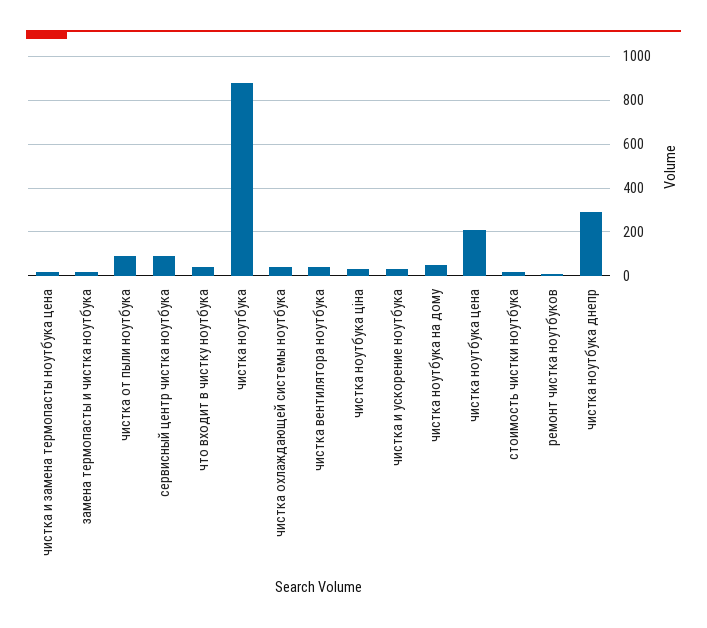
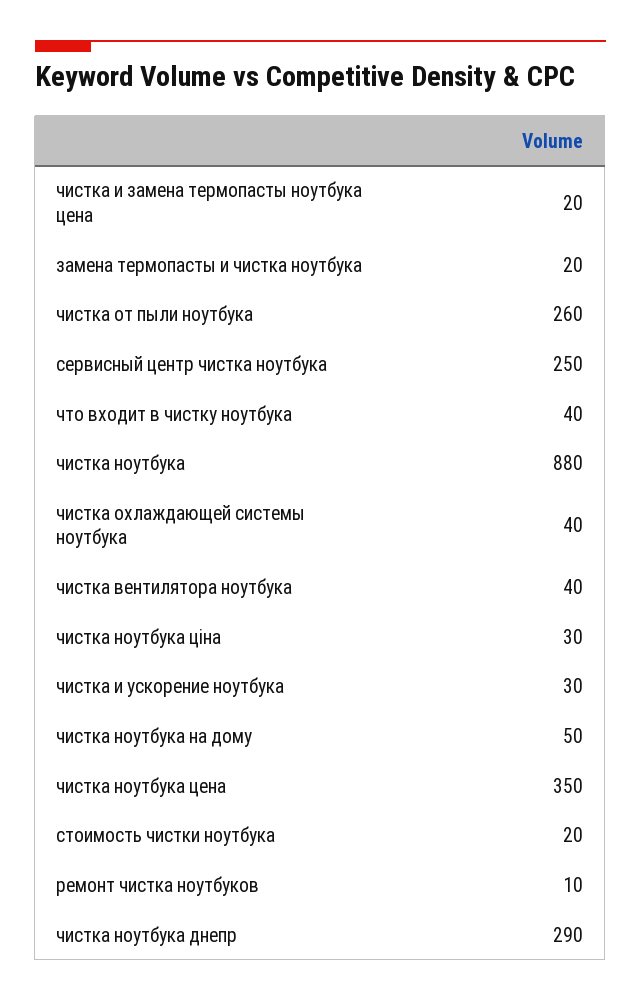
  {
    "чистка и замена термопасты ноутбука цена": 20,
    "замена термопасты и чистка ноутбука": 20,
-   "чистка от пыли ноутбука": 100,
+   "чистка от пыли ноутбука": 260,
-   "сервисный центр чистка ноутбука": 100,
+   "сервисный центр чистка ноутбука": 250,
    "что входит в чистку ноутбука": 40,
    "чистка ноутбука": 880,
    "чистка охлаждающей системы ноутбука": 40,
    "чистка вентилятора ноутбука": 40,
    "чистка ноутбука ціна": 30,
    "чистка и ускорение ноутбука": 30,
    "чистка ноутбука на дому": 50,
-   "чистка ноутбука цена": 200,
+   "чистка ноутбука цена": 350,
    "стоимость чистки ноутбука": 20,
    "ремонт чистка ноутбуков": 10,
    "чистка ноутбука днепр": 290
  }

